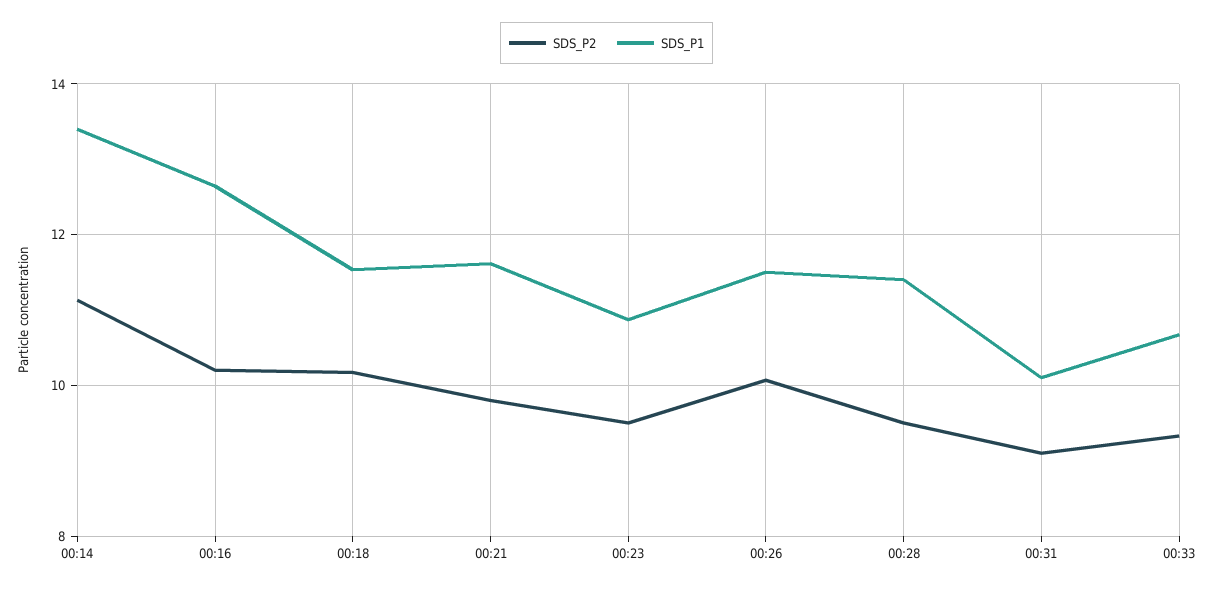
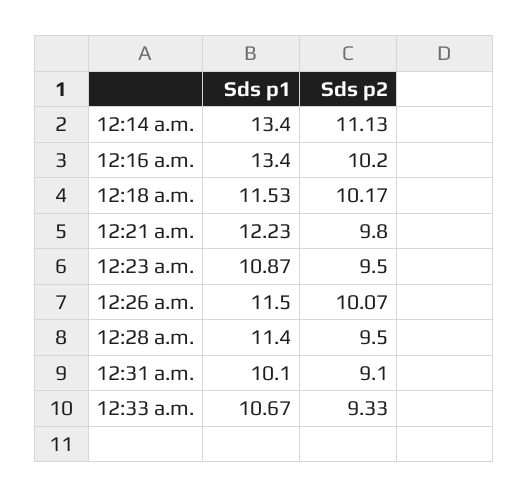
  {
    "SDS_P2": {
      "00:14": 11.13,
      "00:16": 10.2,
      "00:18": 10.17,
      "00:21": 9.8,
      "00:23": 9.5,
      "00:26": 10.07,
      "00:28": 9.5,
      "00:31": 9.1,
      "00:33": 9.33
    },
    "SDS_P1": {
      "00:14": 13.4,
-     "00:16": 12.6,
+     "00:16": 13.4,
      "00:18": 11.53,
-     "00:21": 11.6,
+     "00:21": 12.23,
      "00:23": 10.87,
      "00:26": 11.5,
      "00:28": 11.4,
      "00:31": 10.1,
      "00:33": 10.67
    }
  }

